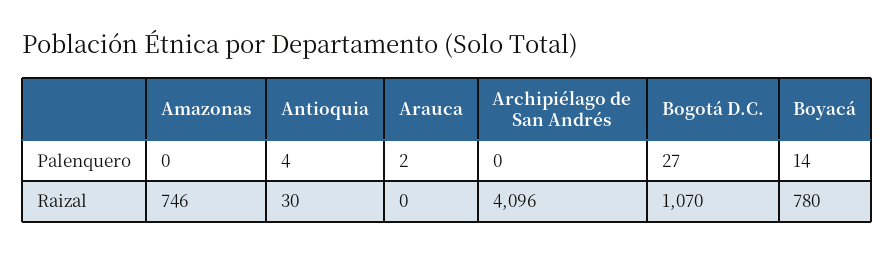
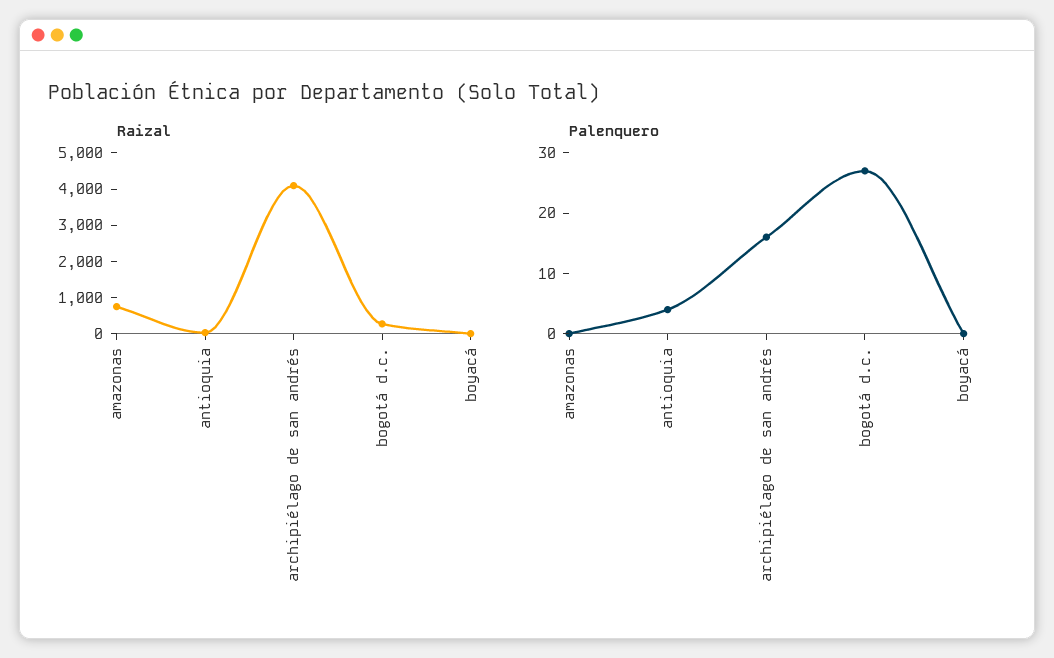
  {
    "Palenquero": {
      "Amazonas": 0,
      "Antioquia": 4,
-     "Arauca": 2,
-     "Archipiélago de San Andrés": 0,
+     "Archipiélago de San Andrés": 15,
      "Bogotá D.C.": 27,
-     "Boyacá": 14
+     "Boyacá": 0
    },
    "Raizal": {
      "Amazonas": 746,
      "Antioquia": 30,
-     "Arauca": 0,
      "Archipiélago de San Andrés": 4096,
-     "Bogotá D.C.": 1070,
+     "Bogotá D.C.": 250,
-     "Boyacá": 780
+     "Boyacá": 0
    }
  }

